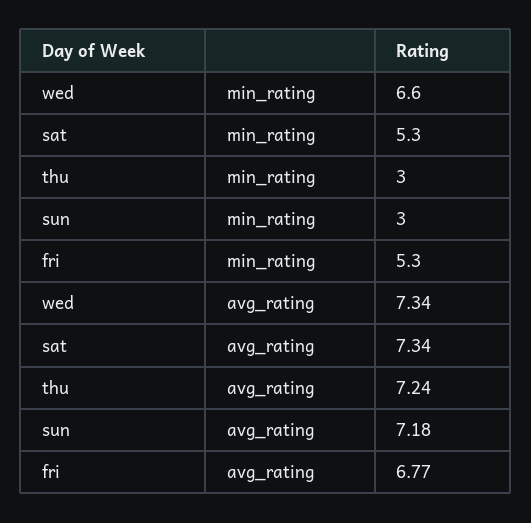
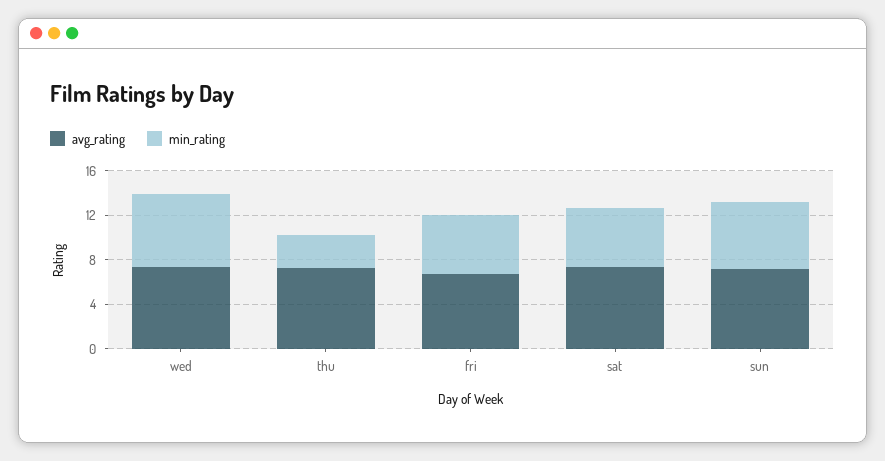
  {
    "min_rating": {
      "wed": 6.6,
      "sat": 5.3,
      "thu": 3,
-     "sun": 3,
+     "sun": 6,
      "fri": 5.3
    },
    "avg_rating": {
      "wed": 7.34,
      "sat": 7.34,
      "thu": 7.24,
      "sun": 7.18,
      "fri": 6.77
    }
  }

